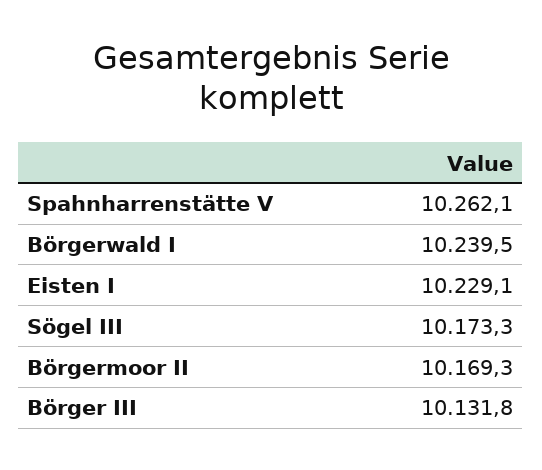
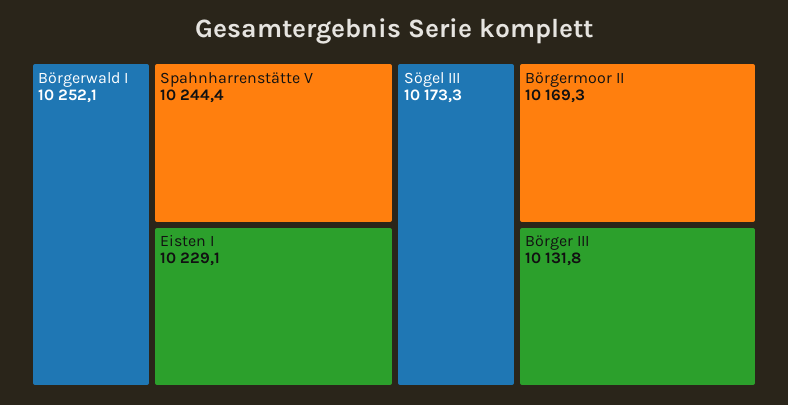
  {
-   "Spahnharrenstätte V": 10262.1,
+   "Spahnharrenstätte V": 10244.4,
-   "Börgerwald I": 10239.5,
+   "Börgerwald I": 10252.1,
    "Eisten I": 10229.1,
    "Sögel III": 10173.3,
    "Börgermoor II": 10169.3,
    "Börger III": 10131.8
  }

